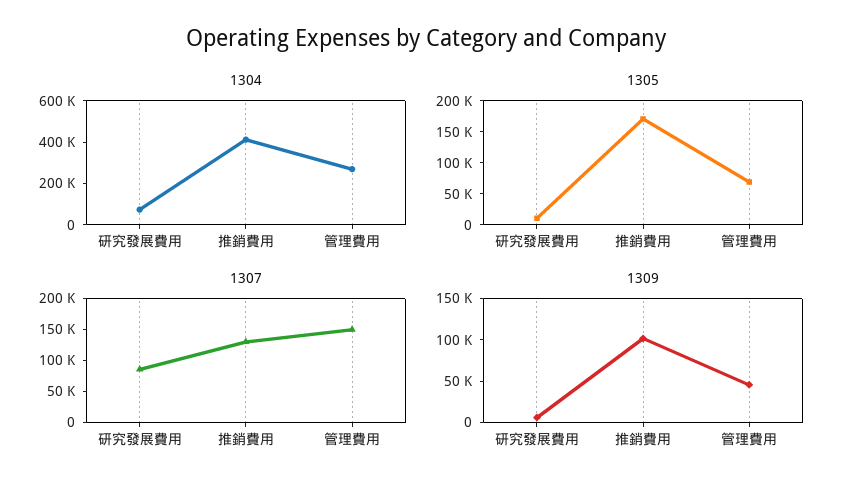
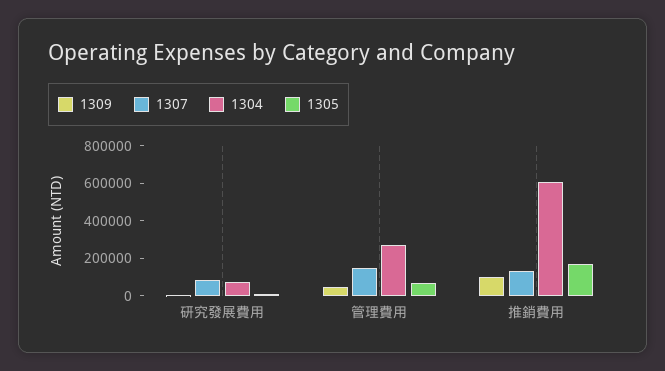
  {
    "1304": {
      "研究發展費用": 50000,
-     "推銷費用": 400000,
+     "推銷費用": 600000,
      "管理費用": 250000
    },
    "1305": {
      "研究發展費用": 0,
      "推銷費用": 175000,
      "管理費用": 75000
    },
    "1307": {
      "研究發展費用": 75000,
      "推銷費用": 125000,
      "管理費用": 150000
    },
    "1309": {
      "研究發展費用": 10000,
      "推銷費用": 100000,
      "管理費用": 50000
    }
  }

